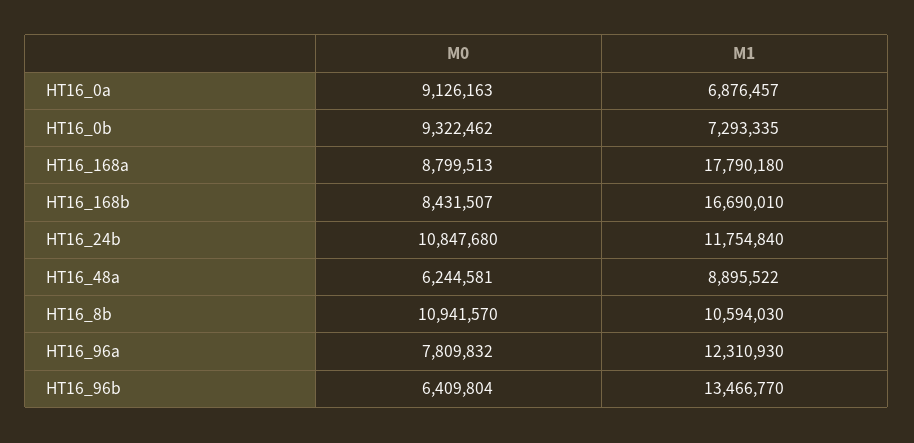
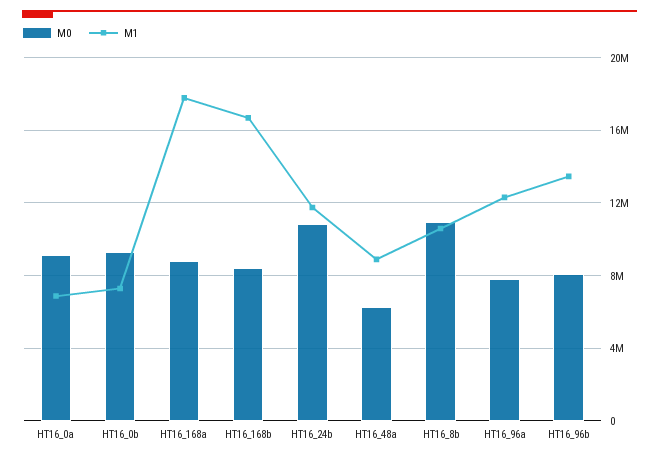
  {
    "M0": {
      "HT16_0a": 9126163,
      "HT16_0b": 9322462,
      "HT16_168a": 8799513,
      "HT16_168b": 8431507,
      "HT16_24b": 10847680,
      "HT16_48a": 6244581,
      "HT16_8b": 10941570,
      "HT16_96a": 7809832,
-     "HT16_96b": 6409804
+     "HT16_96b": 8000000
    },
    "M1": {
      "HT16_0a": 6876457,
      "HT16_0b": 7293335,
      "HT16_168a": 17790180,
      "HT16_168b": 16690010,
      "HT16_24b": 11754840,
      "HT16_48a": 8895522,
      "HT16_8b": 10594030,
      "HT16_96a": 12310930,
      "HT16_96b": 13466770
    }
  }

